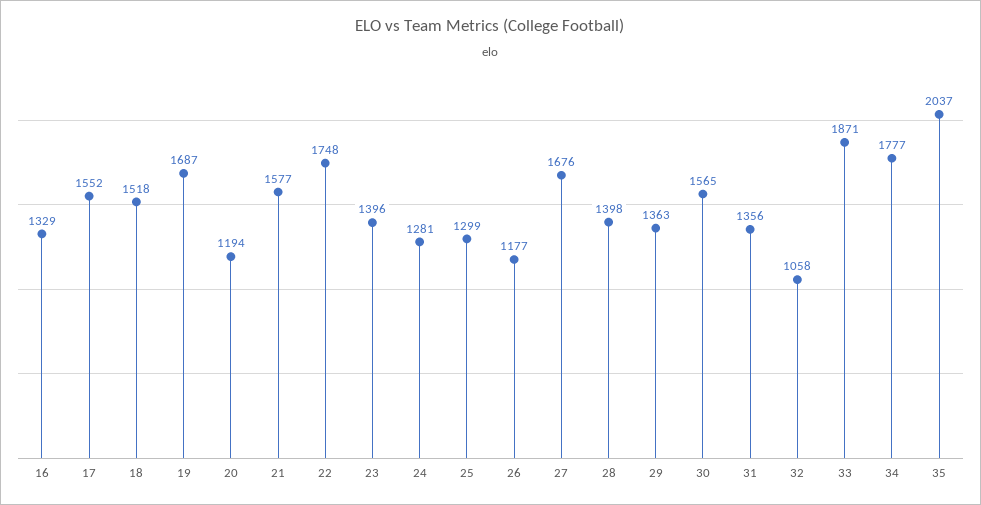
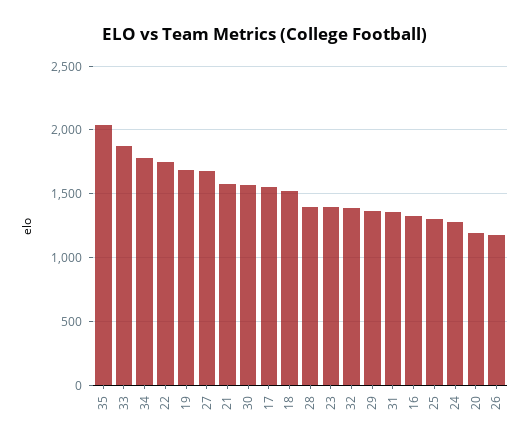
  {
    "16": 1329,
    "17": 1552,
    "18": 1518,
    "19": 1687,
    "20": 1194,
    "21": 1577,
    "22": 1748,
    "23": 1396,
    "24": 1281,
    "25": 1299,
    "26": 1177,
    "27": 1676,
    "28": 1398,
    "29": 1363,
    "30": 1565,
    "31": 1356,
-   "32": 1058,
+   "32": 1400,
    "33": 1871,
    "34": 1777,
    "35": 2037
  }

